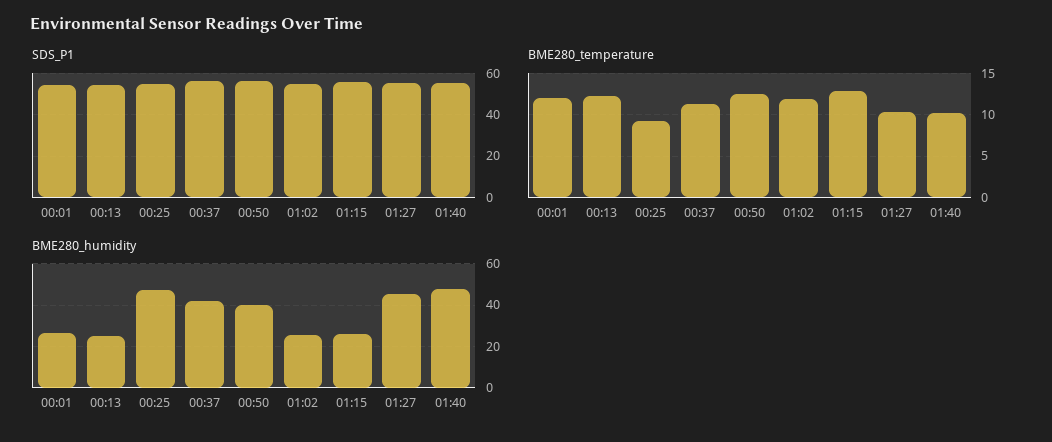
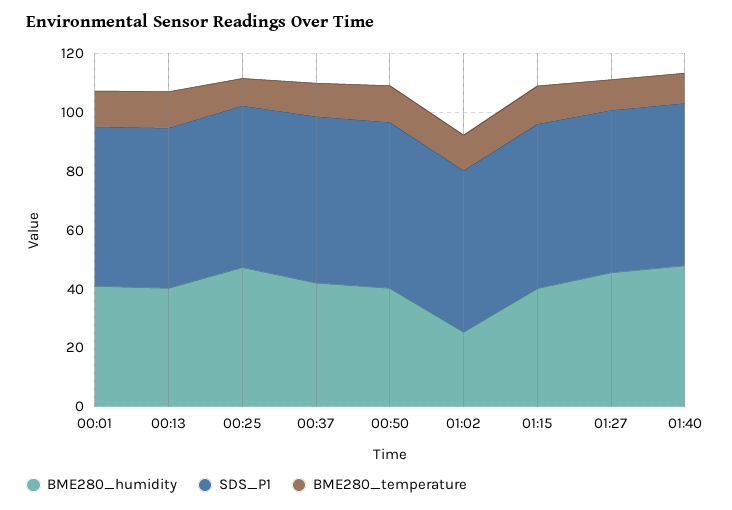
  {
    "SDS_P1": {
      "00:01": 55,
      "00:13": 55,
      "00:25": 55,
      "00:37": 55,
      "00:50": 55,
      "01:02": 55,
      "01:15": 55,
      "01:27": 55,
      "01:40": 55
    },
    "BME280_temperature": {
      "00:01": 12,
      "00:13": 12,
      "00:25": 9,
      "00:37": 11,
      "00:50": 12,
      "01:02": 12,
      "01:15": 13,
      "01:27": 10,
      "01:40": 10
    },
    "BME280_humidity": {
-     "00:01": 25,
+     "00:01": 40,
-     "00:13": 25,
+     "00:13": 40,
      "00:25": 45,
      "00:37": 40,
      "00:50": 40,
      "01:02": 25,
-     "01:15": 25,
+     "01:15": 40,
      "01:27": 45,
      "01:40": 50
    }
  }

